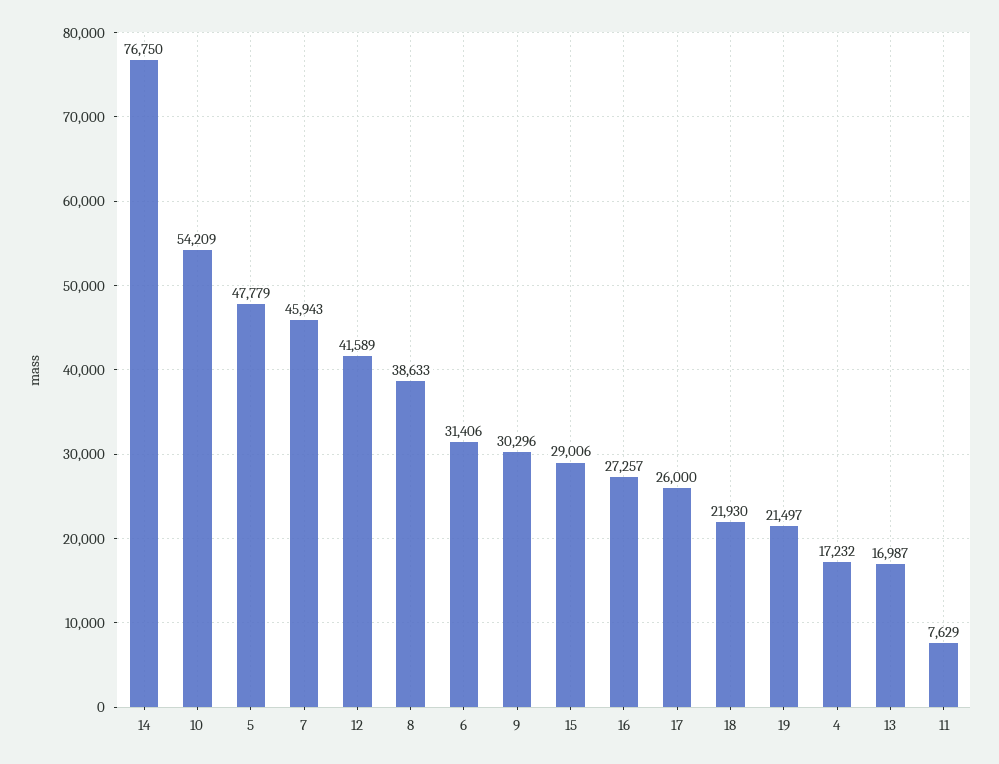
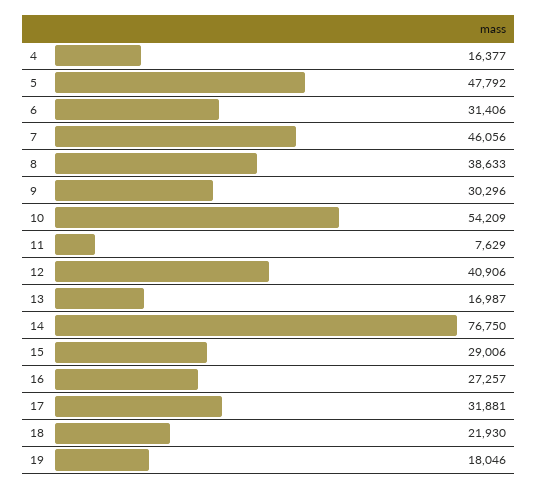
  {
    "14": 76750,
    "10": 54209,
-   "5": 47779,
+   "5": 47792,
-   "7": 45943,
+   "7": 46056,
-   "12": 41589,
+   "12": 40906,
    "8": 38633,
    "6": 31406,
    "9": 30296,
    "15": 29006,
    "16": 27257,
-   "17": 26000,
+   "17": 31881,
    "18": 21930,
-   "19": 21497,
+   "19": 18046,
-   "4": 17232,
+   "4": 16377,
    "13": 16987,
    "11": 7629
  }

